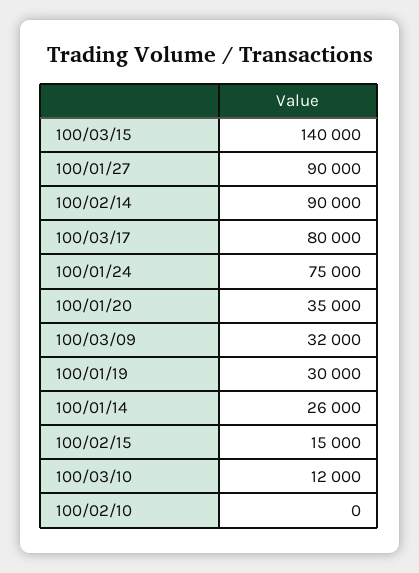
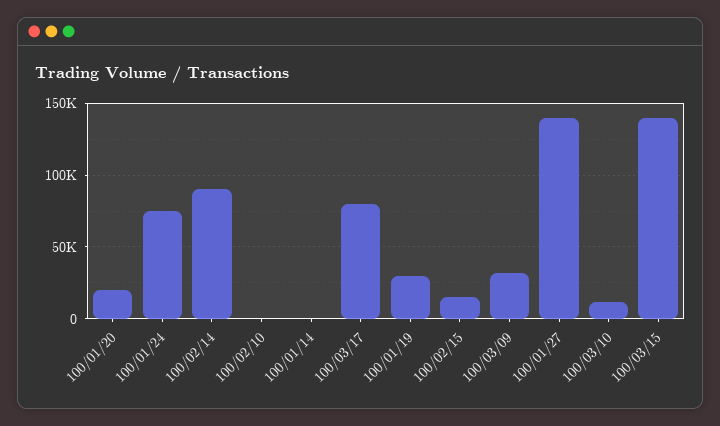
  {
    "100/03/15": 140000,
-   "100/01/27": 90000,
+   "100/01/27": 140000,
    "100/02/14": 90000,
    "100/03/17": 80000,
    "100/01/24": 75000,
-   "100/01/20": 35000,
+   "100/01/20": 20000,
    "100/03/09": 32000,
    "100/01/19": 30000,
-   "100/01/14": 26000,
+   "100/01/14": 0,
    "100/02/15": 15000,
    "100/03/10": 12000,
    "100/02/10": 0
  }

